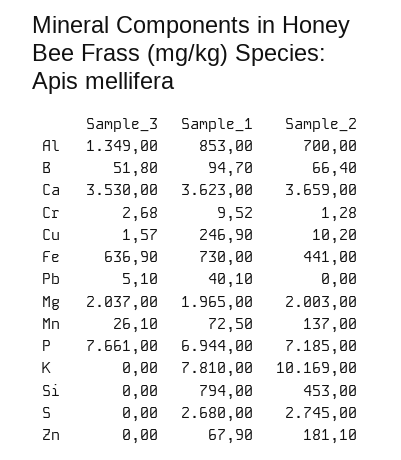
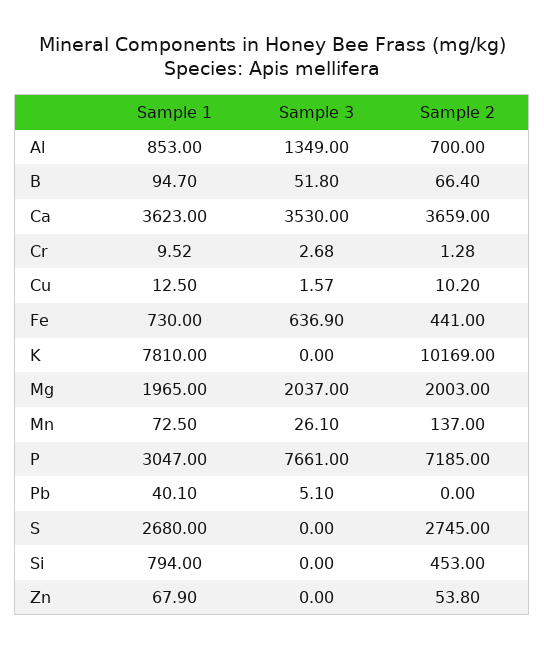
  {
    "Sample_3": {
      "Al": 1349,
      "B": 51.8,
      "Ca": 3530,
      "Cr": 2.68,
      "Cu": 1.57,
      "Fe": 636.9,
      "Pb": 5.1,
      "Mg": 2037,
      "Mn": 26.1,
      "P": 7661,
      "K": 0,
      "Si": 0,
      "S": 0,
      "Zn": 0
    },
    "Sample_1": {
      "Al": 853,
      "B": 94.7,
      "Ca": 3623,
      "Cr": 9.52,
-     "Cu": 246.9,
+     "Cu": 12.5,
      "Fe": 730,
      "Pb": 40.1,
      "Mg": 1965,
      "Mn": 72.5,
-     "P": 6944,
+     "P": 3047,
      "K": 7810,
      "Si": 794,
      "S": 2680,
      "Zn": 67.9
    },
    "Sample_2": {
      "Al": 700,
      "B": 66.4,
      "Ca": 3659,
      "Cr": 1.28,
      "Cu": 10.2,
      "Fe": 441,
      "Pb": 0,
      "Mg": 2003,
      "Mn": 137,
      "P": 7185,
      "K": 10169,
      "Si": 453,
      "S": 2745,
-     "Zn": 181.1
+     "Zn": 53.8
    }
  }

